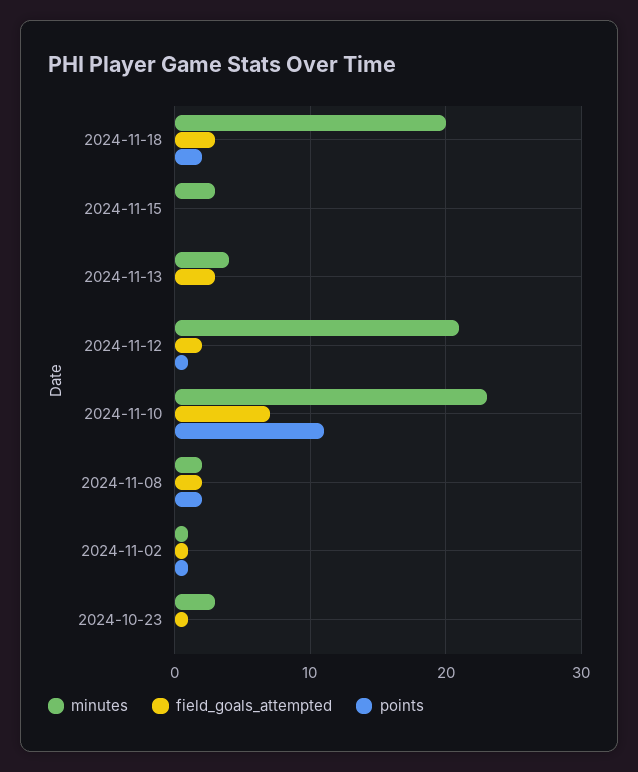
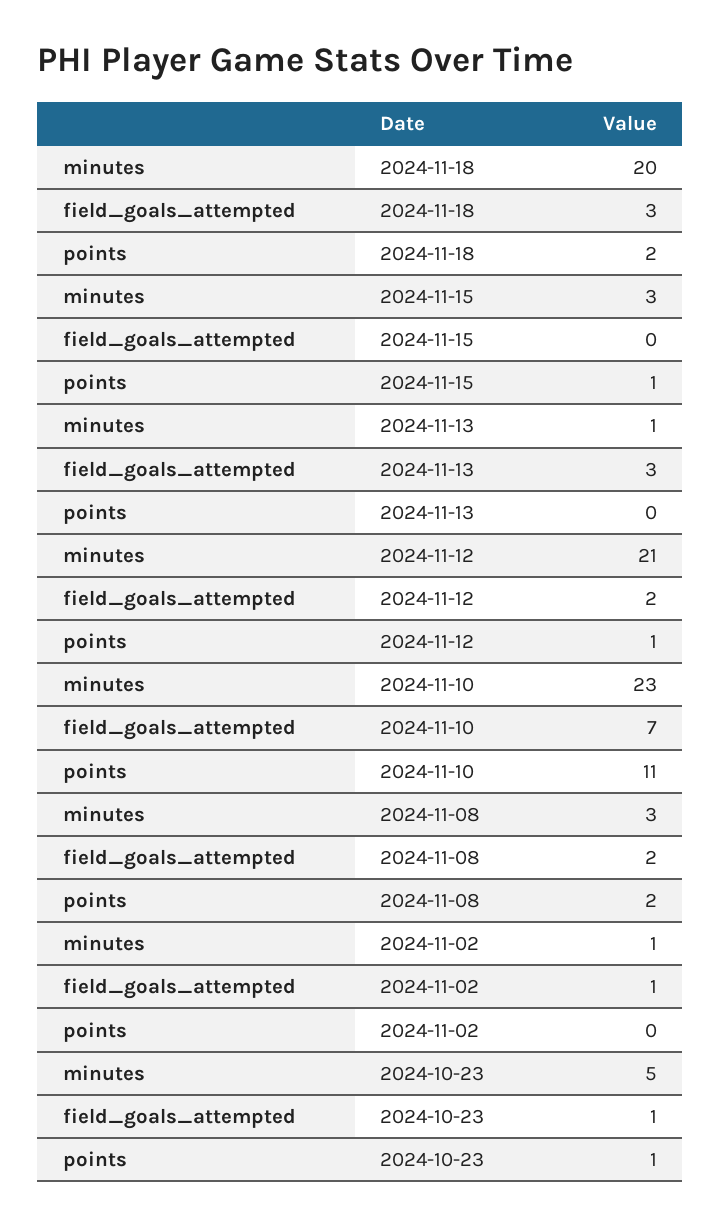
  {
    "minutes": {
      "2024-11-18": 20,
      "2024-11-15": 3,
-     "2024-11-13": 4,
+     "2024-11-13": 1,
      "2024-11-12": 21,
      "2024-11-10": 23,
-     "2024-11-08": 2,
+     "2024-11-08": 3,
      "2024-11-02": 1,
-     "2024-10-23": 3
+     "2024-10-23": 5
    },
    "field_goals_attempted": {
      "2024-11-18": 3,
      "2024-11-15": 0,
      "2024-11-13": 3,
      "2024-11-12": 2,
      "2024-11-10": 7,
      "2024-11-08": 2,
      "2024-11-02": 1,
      "2024-10-23": 1
    },
    "points": {
      "2024-11-18": 2,
-     "2024-11-15": 0,
+     "2024-11-15": 1,
      "2024-11-13": 0,
      "2024-11-12": 1,
      "2024-11-10": 11,
      "2024-11-08": 2,
-     "2024-11-02": 1,
+     "2024-11-02": 0,
-     "2024-10-23": 0
+     "2024-10-23": 1
    }
  }

